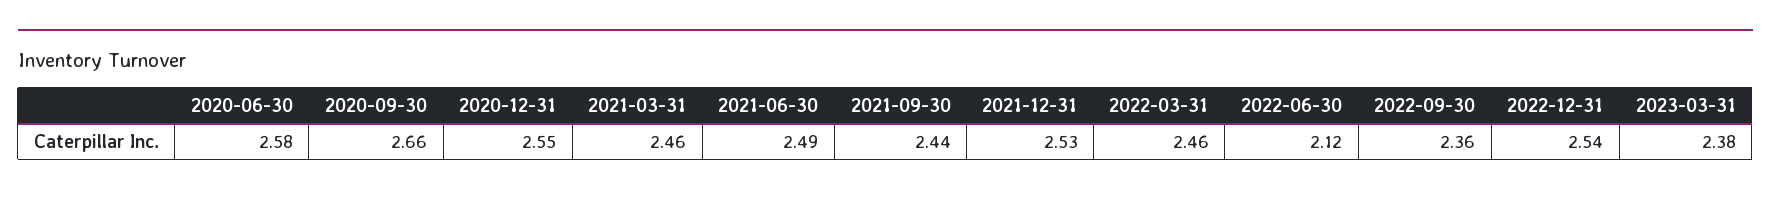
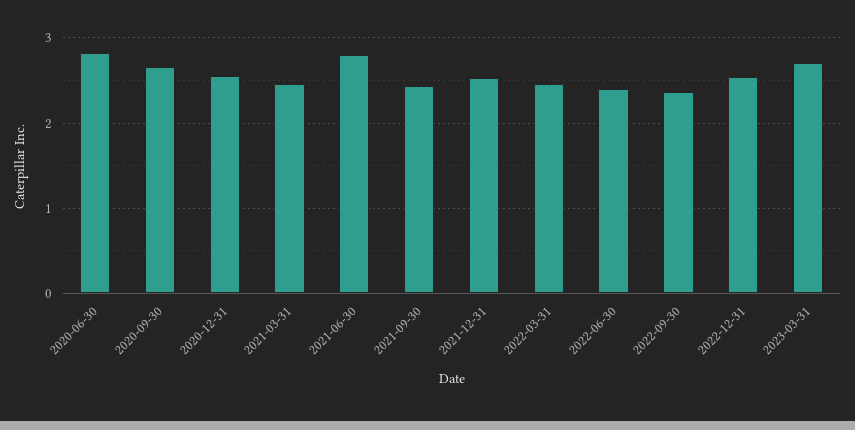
  {
-   "2020-06-30": 2.58,
+   "2020-06-30": 2.8,
    "2020-09-30": 2.66,
    "2020-12-31": 2.55,
    "2021-03-31": 2.46,
-   "2021-06-30": 2.49,
+   "2021-06-30": 2.8,
    "2021-09-30": 2.44,
    "2021-12-31": 2.53,
    "2022-03-31": 2.46,
-   "2022-06-30": 2.12,
+   "2022-06-30": 2.4,
    "2022-09-30": 2.36,
    "2022-12-31": 2.54,
-   "2023-03-31": 2.38
+   "2023-03-31": 2.7
  }

